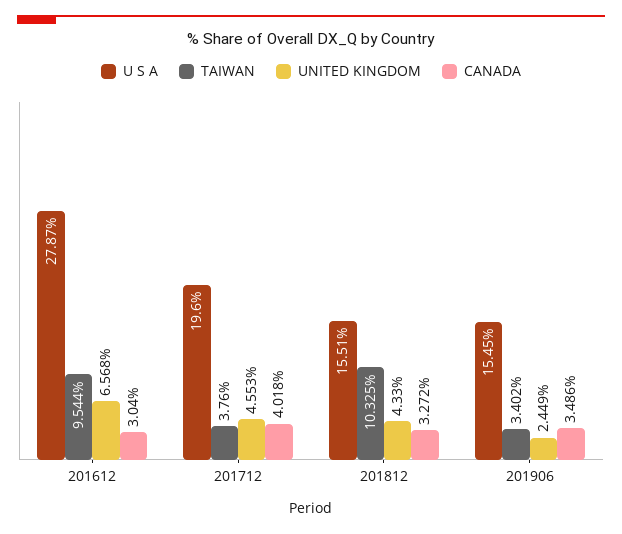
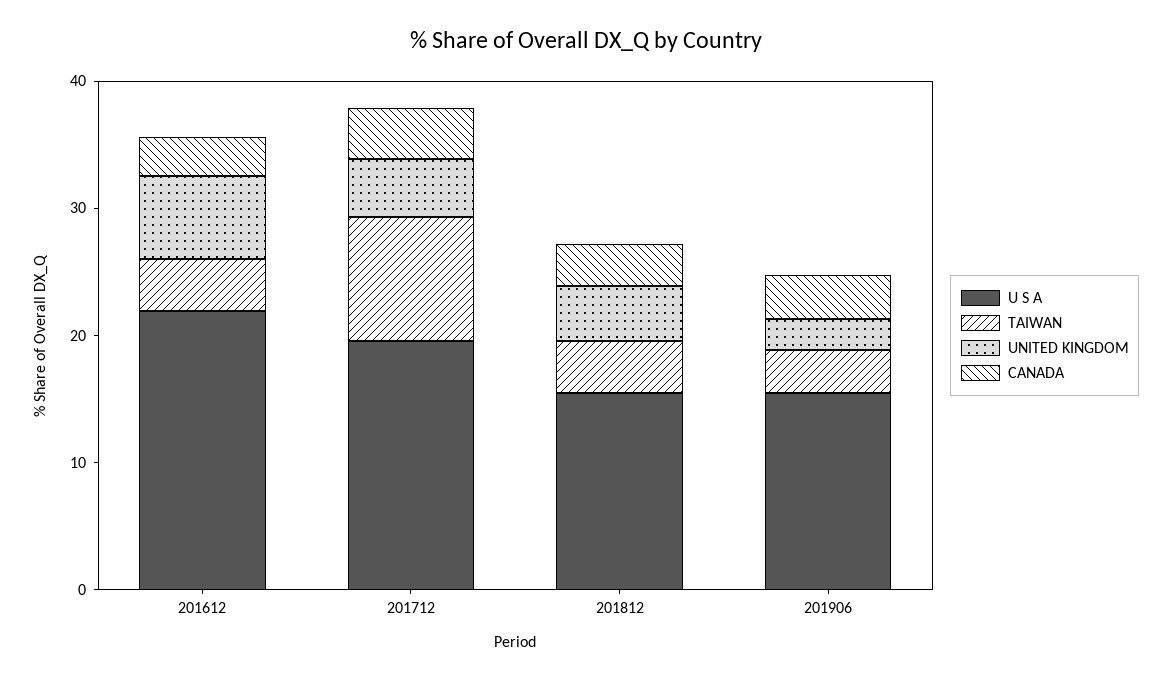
  {
    "U S A": {
-     "201612": 27.87,
+     "201612": 22,
      "201712": 19.6,
      "201812": 15.51,
      "201906": 15.45
    },
    "TAIWAN": {
-     "201612": 9.544,
+     "201612": 4,
-     "201712": 3.76,
+     "201712": 10,
-     "201812": 10.325,
+     "201812": 4,
      "201906": 3.402
    },
    "UNITED KINGDOM": {
      "201612": 6.568,
      "201712": 4.553,
      "201812": 4.33,
      "201906": 2.449
    },
    "CANADA": {
      "201612": 3.04,
      "201712": 4.018,
      "201812": 3.272,
      "201906": 3.486
    }
  }

